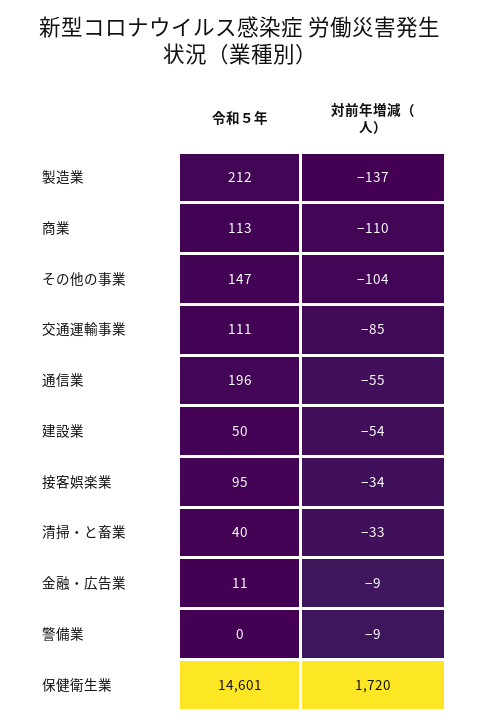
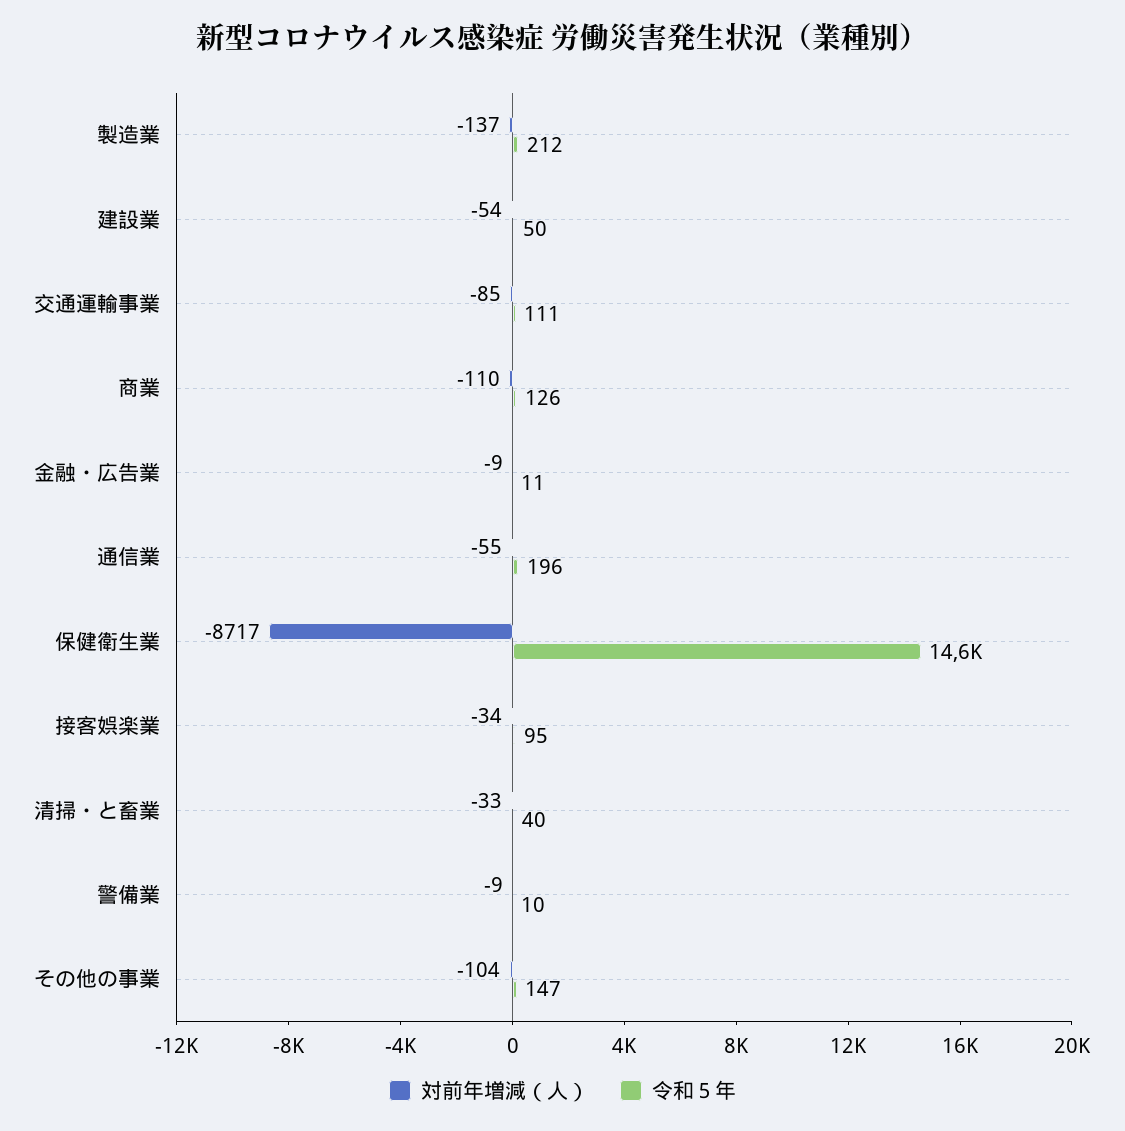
  {
    "令和５年": {
      "製造業": 212,
-     "商業": 113,
+     "商業": 126,
      "その他の事業": 147,
      "交通運輸事業": 111,
      "通信業": 196,
      "建設業": 50,
      "接客娯楽業": 95,
      "清掃・と畜業": 40,
      "金融・広告業": 11,
-     "警備業": 0,
+     "警備業": 10,
      "保健衛生業": 14601
    },
    "対前年増減（人）": {
      "製造業": -137,
      "商業": -110,
      "その他の事業": -104,
      "交通運輸事業": -85,
      "通信業": -55,
      "建設業": -54,
      "接客娯楽業": -34,
      "清掃・と畜業": -33,
      "金融・広告業": -9,
      "警備業": -9,
-     "保健衛生業": 1720
+     "保健衛生業": -8717
    }
  }

